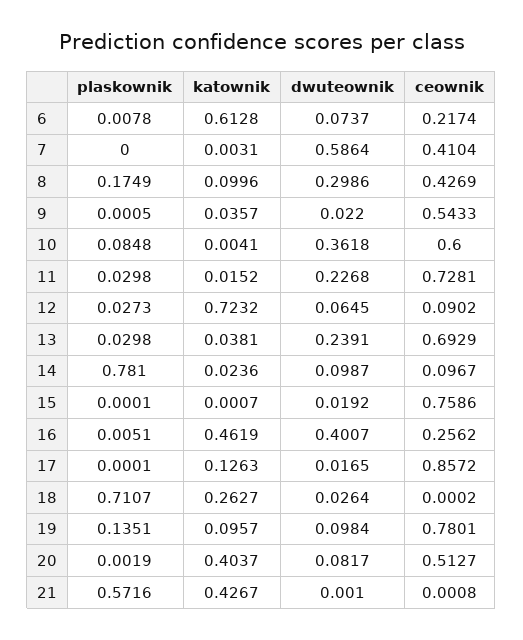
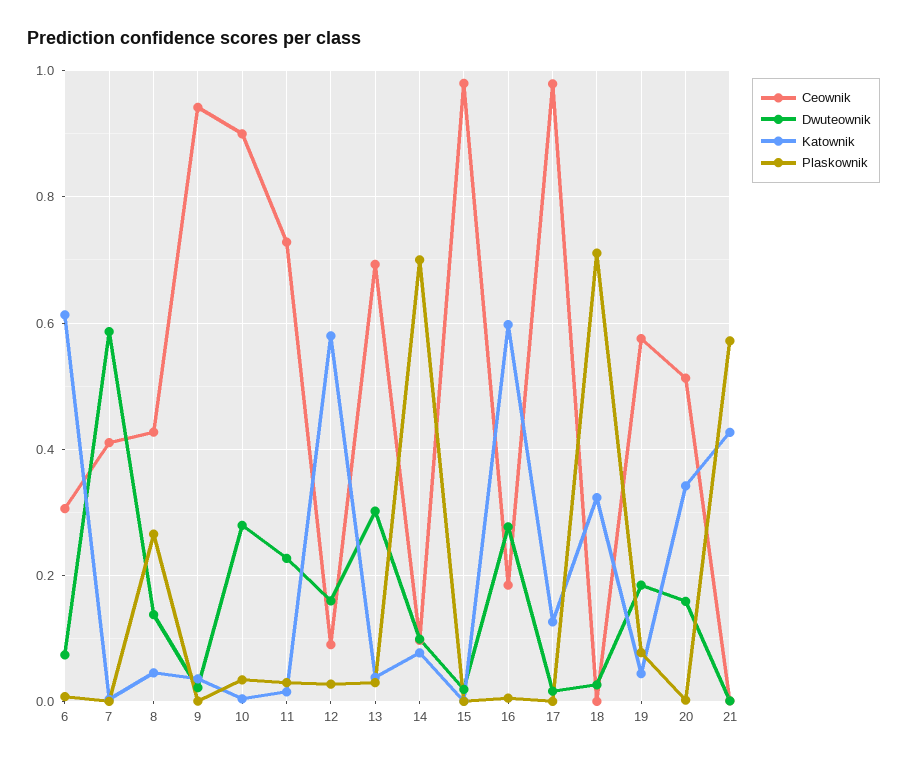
  {
    "plaskownik": {
      "6": 0.0078,
      "7": 0,
-     "8": 0.1749,
+     "8": 0.26,
      "9": 0.0005,
-     "10": 0.0848,
+     "10": 0.04,
      "11": 0.0298,
      "12": 0.0273,
      "13": 0.0298,
-     "14": 0.781,
+     "14": 0.7,
      "15": 0.0001,
      "16": 0.0051,
      "17": 0.0001,
      "18": 0.7107,
-     "19": 0.1351,
+     "19": 0.08,
      "20": 0.0019,
      "21": 0.5716
    },
    "katownik": {
      "6": 0.6128,
      "7": 0.0031,
-     "8": 0.0996,
+     "8": 0.04,
      "9": 0.0357,
      "10": 0.0041,
      "11": 0.0152,
-     "12": 0.7232,
+     "12": 0.58,
      "13": 0.0381,
-     "14": 0.0236,
+     "14": 0.08,
      "15": 0.0007,
-     "16": 0.4619,
+     "16": 0.6,
      "17": 0.1263,
-     "18": 0.2627,
+     "18": 0.32,
-     "19": 0.0957,
+     "19": 0.04,
-     "20": 0.4037,
+     "20": 0.34,
      "21": 0.4267
    },
    "dwuteownik": {
      "6": 0.0737,
      "7": 0.5864,
-     "8": 0.2986,
+     "8": 0.14,
      "9": 0.022,
-     "10": 0.3618,
+     "10": 0.28,
      "11": 0.2268,
-     "12": 0.0645,
+     "12": 0.16,
-     "13": 0.2391,
+     "13": 0.3,
      "14": 0.0987,
      "15": 0.0192,
-     "16": 0.4007,
+     "16": 0.28,
      "17": 0.0165,
      "18": 0.0264,
-     "19": 0.0984,
+     "19": 0.18,
-     "20": 0.0817,
+     "20": 0.16,
      "21": 0.001
    },
    "ceownik": {
-     "6": 0.2174,
+     "6": 0.3,
      "7": 0.4104,
      "8": 0.4269,
-     "9": 0.5433,
+     "9": 0.94,
-     "10": 0.6,
+     "10": 0.9,
      "11": 0.7281,
      "12": 0.0902,
      "13": 0.6929,
      "14": 0.0967,
-     "15": 0.7586,
+     "15": 0.98,
-     "16": 0.2562,
+     "16": 0.18,
-     "17": 0.8572,
+     "17": 0.98,
      "18": 0.0002,
-     "19": 0.7801,
+     "19": 0.58,
      "20": 0.5127,
      "21": 0.0008
    }
  }

